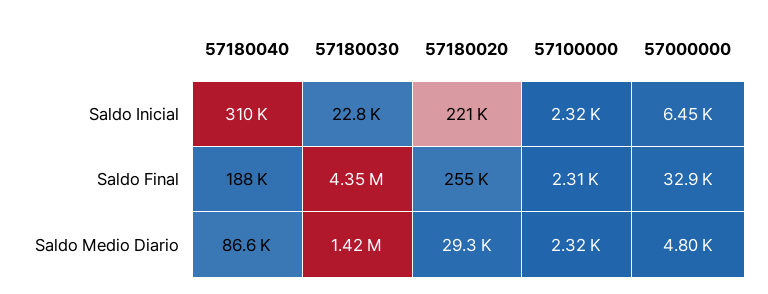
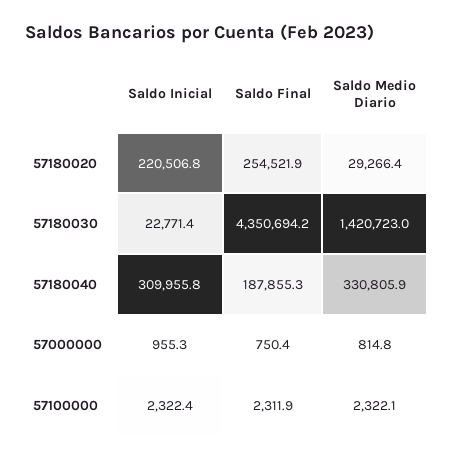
  {
    "57180040": {
      "Saldo Inicial": 309955.8,
      "Saldo Final": 187855.3,
-     "Saldo Medio Diario": 86600
+     "Saldo Medio Diario": 330805.9
    },
    "57180030": {
      "Saldo Inicial": 22771.4,
      "Saldo Final": 4350694.2,
      "Saldo Medio Diario": 1420723
    },
    "57180020": {
      "Saldo Inicial": 220506.8,
      "Saldo Final": 254521.9,
      "Saldo Medio Diario": 29266.4
    },
    "57100000": {
      "Saldo Inicial": 2322.4,
      "Saldo Final": 2311.9,
      "Saldo Medio Diario": 2322.1
    },
    "57000000": {
-     "Saldo Inicial": 6450,
+     "Saldo Inicial": 955.3,
-     "Saldo Final": 32900,
+     "Saldo Final": 750.4,
-     "Saldo Medio Diario": 4800
+     "Saldo Medio Diario": 814.8
    }
  }

